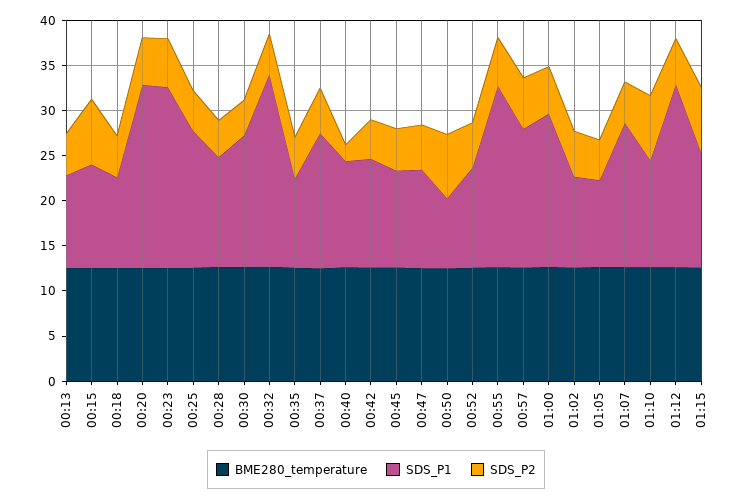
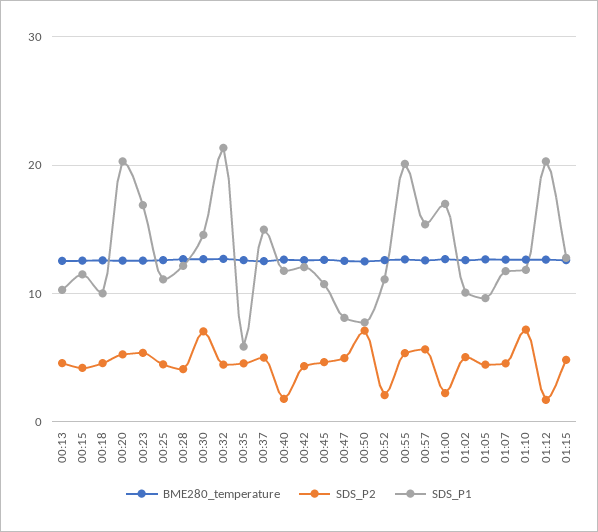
  {
    "BME280_temperature": {
      "00:13": 13,
      "00:15": 13,
      "00:18": 13,
      "00:20": 13,
      "00:23": 13,
      "00:25": 13,
      "00:28": 13,
      "00:30": 13,
      "00:32": 13,
      "00:35": 13,
      "00:37": 13,
      "00:40": 13,
      "00:42": 13,
      "00:45": 13,
      "00:47": 13,
      "00:50": 13,
      "00:52": 13,
      "00:55": 13,
      "00:57": 13,
      "01:00": 13,
      "01:02": 13,
      "01:05": 13,
      "01:07": 13,
      "01:10": 13,
      "01:12": 13,
      "01:15": 13
    },
    "SDS_P1": {
      "00:13": 10,
      "00:15": 11,
      "00:18": 10,
      "00:20": 20,
-     "00:23": 20,
+     "00:23": 17,
-     "00:25": 15,
+     "00:25": 11,
      "00:28": 12,
      "00:30": 15,
      "00:32": 21,
-     "00:35": 10,
+     "00:35": 6,
      "00:37": 15,
      "00:40": 12,
      "00:42": 12,
      "00:45": 11,
-     "00:47": 11,
+     "00:47": 8,
      "00:50": 8,
      "00:52": 11,
      "00:55": 20,
      "00:57": 15,
      "01:00": 17,
      "01:02": 10,
      "01:05": 10,
-     "01:07": 16,
+     "01:07": 12,
      "01:10": 12,
      "01:12": 20,
      "01:15": 13
    },
    "SDS_P2": {
      "00:13": 5,
-     "00:15": 7,
+     "00:15": 4,
      "00:18": 5,
      "00:20": 5,
      "00:23": 5,
      "00:25": 4,
      "00:28": 4,
-     "00:30": 4,
+     "00:30": 7,
      "00:32": 4,
      "00:35": 5,
      "00:37": 5,
      "00:40": 2,
      "00:42": 4,
      "00:45": 5,
      "00:47": 5,
      "00:50": 7,
-     "00:52": 5,
+     "00:52": 2,
      "00:55": 5,
      "00:57": 6,
-     "01:00": 5,
+     "01:00": 2,
      "01:02": 5,
      "01:05": 4,
      "01:07": 5,
      "01:10": 7,
-     "01:12": 5,
+     "01:12": 2,
-     "01:15": 7
+     "01:15": 5
    }
  }

